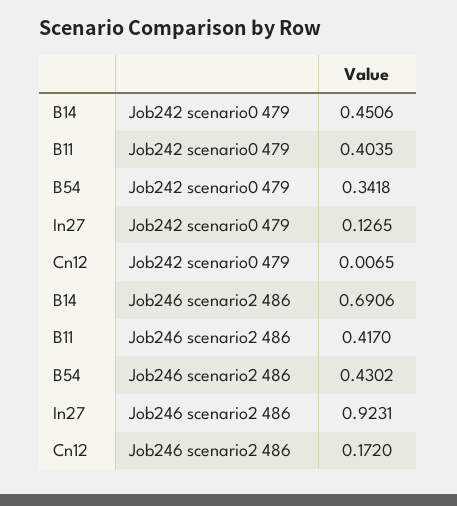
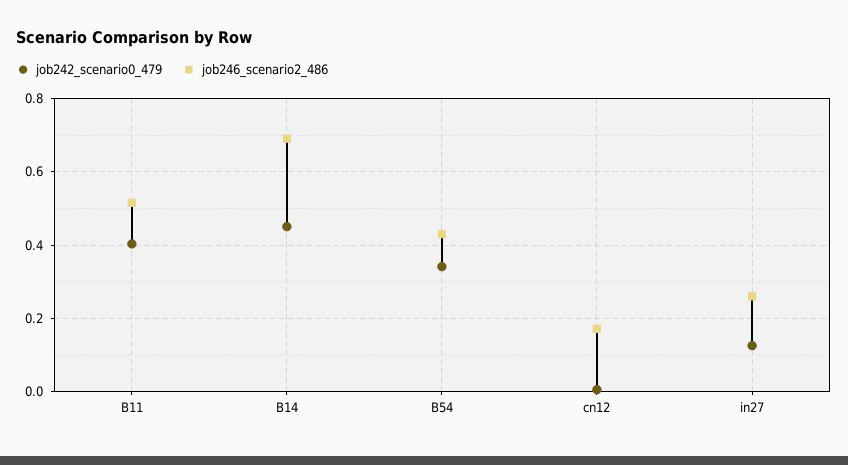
  {
    "Job242 scenario0 479": {
      "B14": 0.4506,
      "B11": 0.4035,
      "B54": 0.3418,
      "In27": 0.1265,
      "Cn12": 0.0065
    },
    "Job246 scenario2 486": {
      "B14": 0.6906,
-     "B11": 0.417,
+     "B11": 0.52,
      "B54": 0.4302,
-     "In27": 0.9231,
+     "In27": 0.26,
      "Cn12": 0.172
    }
  }

